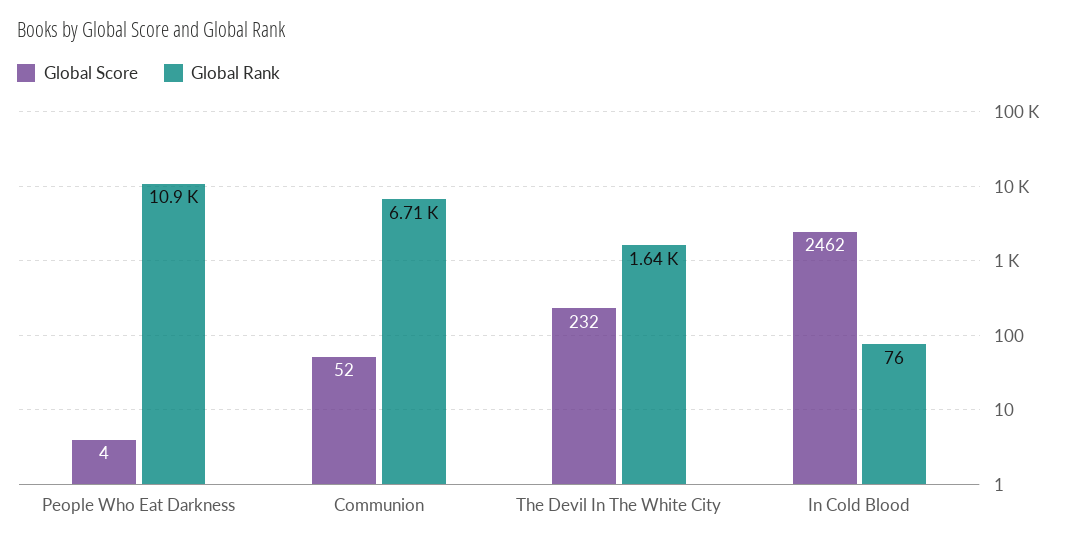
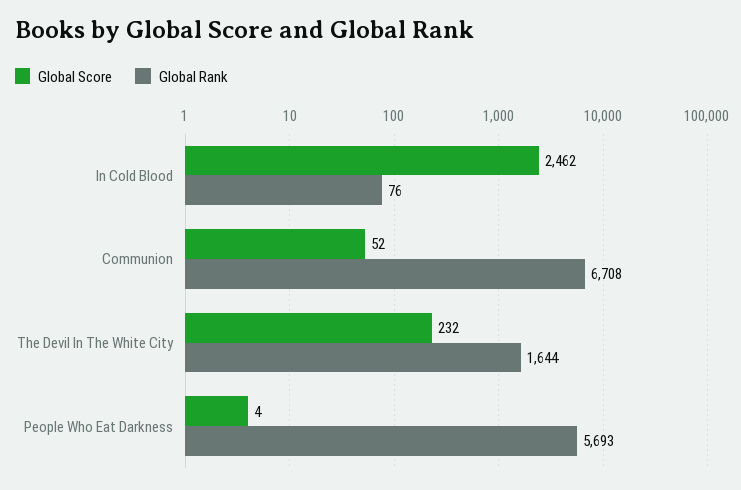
  {
    "Global Score": {
      "People Who Eat Darkness": 4,
      "Communion": 52,
      "The Devil In The White City": 232,
      "In Cold Blood": 2462
    },
    "Global Rank": {
-     "People Who Eat Darkness": 10900,
+     "People Who Eat Darkness": 5693,
      "Communion": 6708,
      "The Devil In The White City": 1644,
      "In Cold Blood": 76
    }
  }

